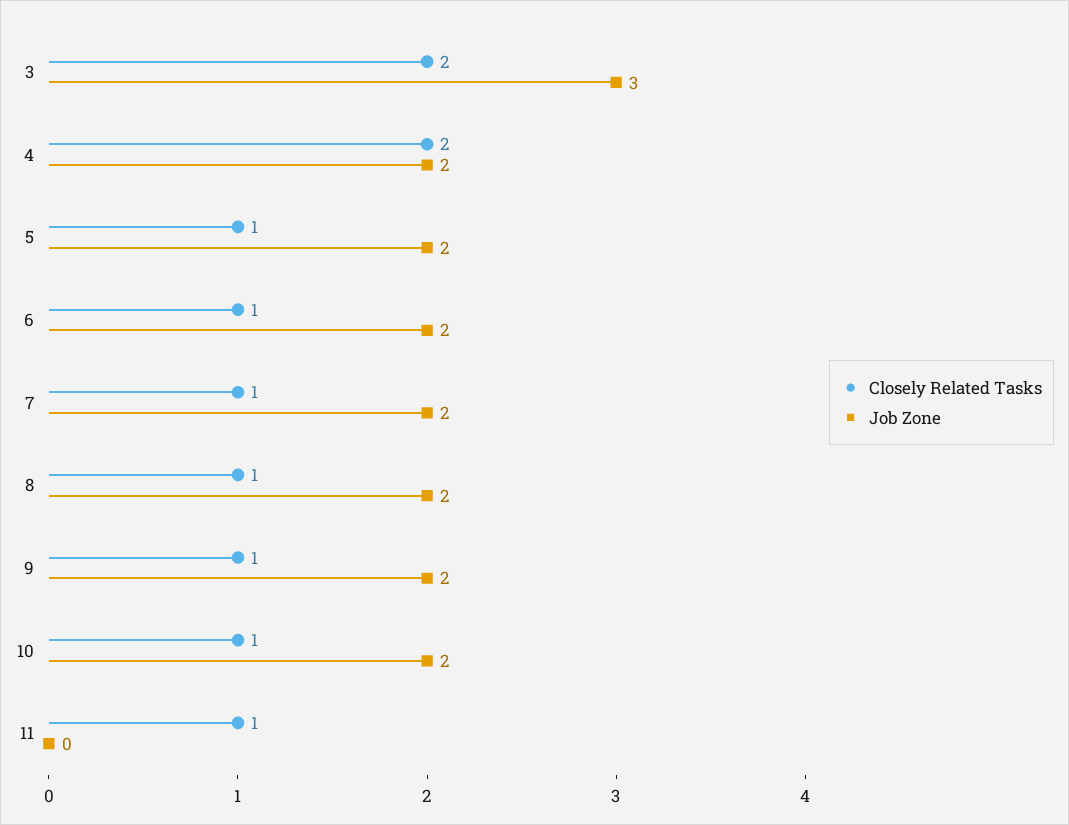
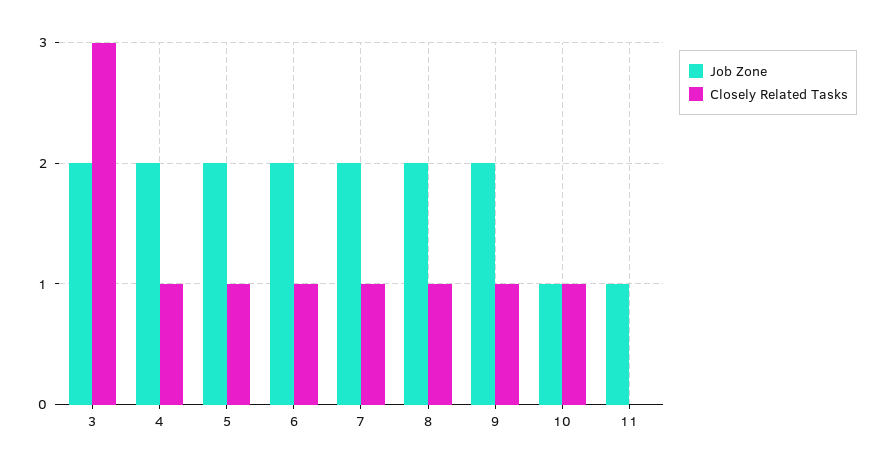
  {
    "Closely Related Tasks": {
-     "3": 2,
+     "3": 3,
-     "4": 2,
+     "4": 1,
      "5": 1,
      "6": 1,
      "7": 1,
      "8": 1,
      "9": 1,
      "10": 1,
-     "11": 1
+     "11": 0
    },
    "Job Zone": {
-     "3": 3,
+     "3": 2,
      "4": 2,
      "5": 2,
      "6": 2,
      "7": 2,
      "8": 2,
      "9": 2,
-     "10": 2,
+     "10": 1,
-     "11": 0
+     "11": 1
    }
  }

